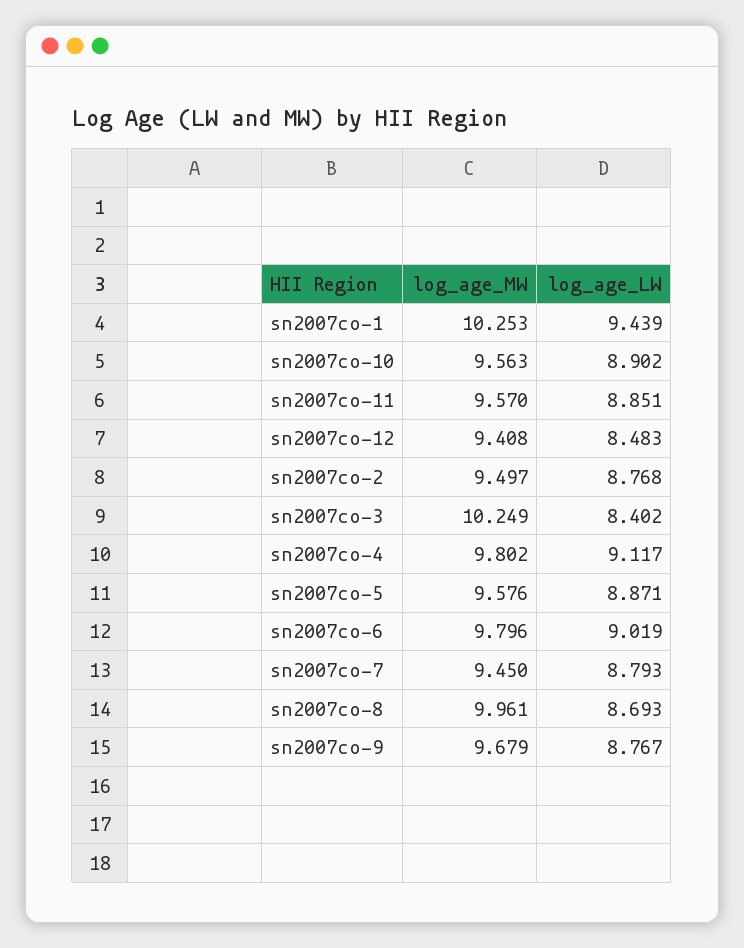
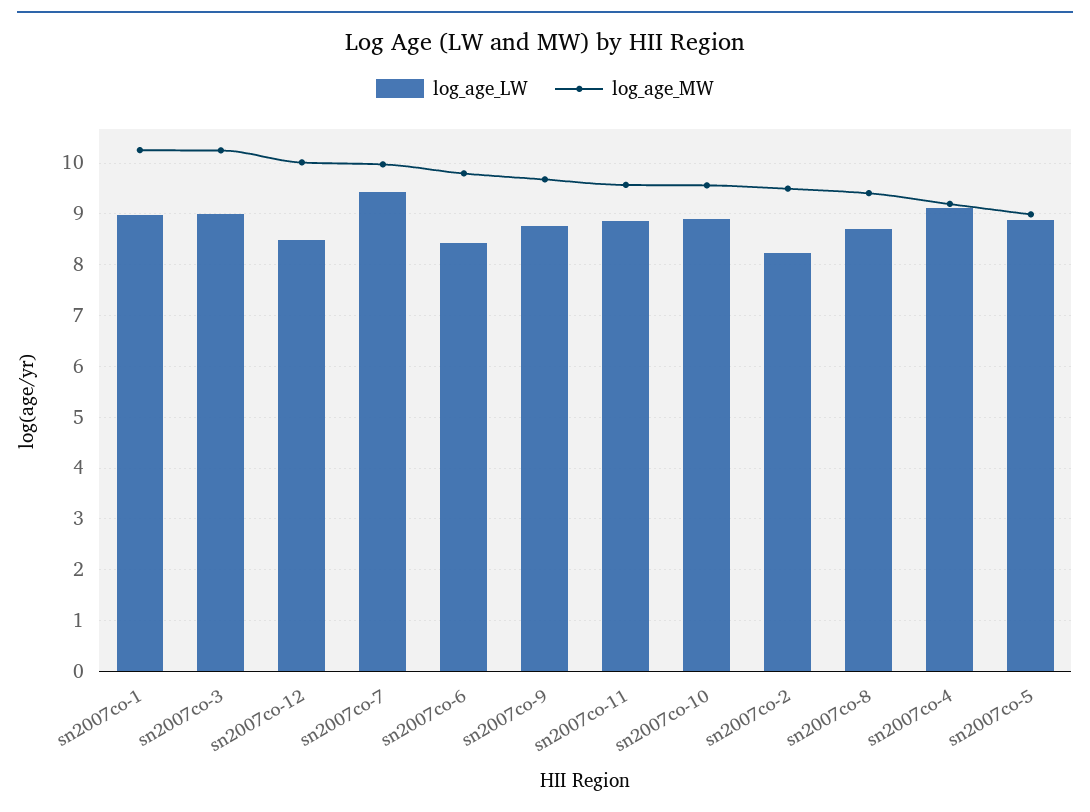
  {
    "log_age_MW": {
      "sn2007co-1": 10.253,
      "sn2007co-10": 9.563,
      "sn2007co-11": 9.57,
-     "sn2007co-12": 9.408,
+     "sn2007co-12": 10,
      "sn2007co-2": 9.497,
      "sn2007co-3": 10.249,
-     "sn2007co-4": 9.802,
+     "sn2007co-4": 9.2,
-     "sn2007co-5": 9.576,
+     "sn2007co-5": 9,
      "sn2007co-6": 9.796,
-     "sn2007co-7": 9.45,
+     "sn2007co-7": 10,
-     "sn2007co-8": 9.961,
+     "sn2007co-8": 9.4,
      "sn2007co-9": 9.679
    },
    "log_age_LW": {
-     "sn2007co-1": 9.439,
+     "sn2007co-1": 9,
      "sn2007co-10": 8.902,
      "sn2007co-11": 8.851,
      "sn2007co-12": 8.483,
-     "sn2007co-2": 8.768,
+     "sn2007co-2": 8.2,
-     "sn2007co-3": 8.402,
+     "sn2007co-3": 9,
      "sn2007co-4": 9.117,
      "sn2007co-5": 8.871,
-     "sn2007co-6": 9.019,
+     "sn2007co-6": 8.4,
-     "sn2007co-7": 8.793,
+     "sn2007co-7": 9.4,
      "sn2007co-8": 8.693,
      "sn2007co-9": 8.767
    }
  }

